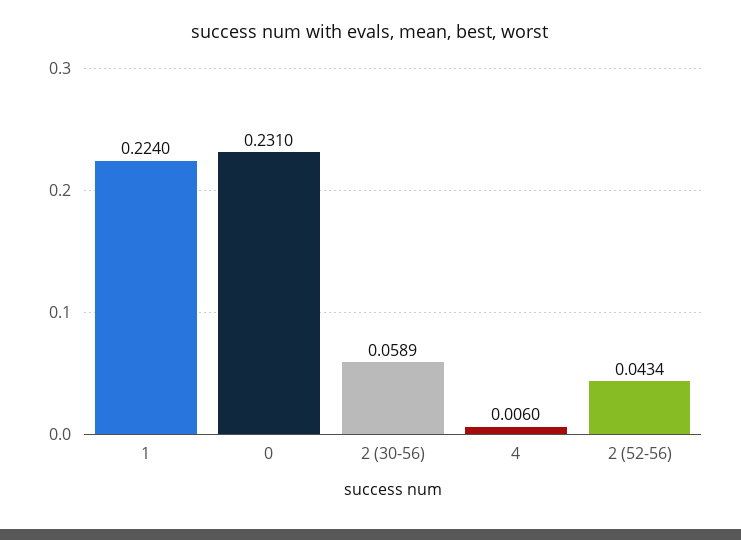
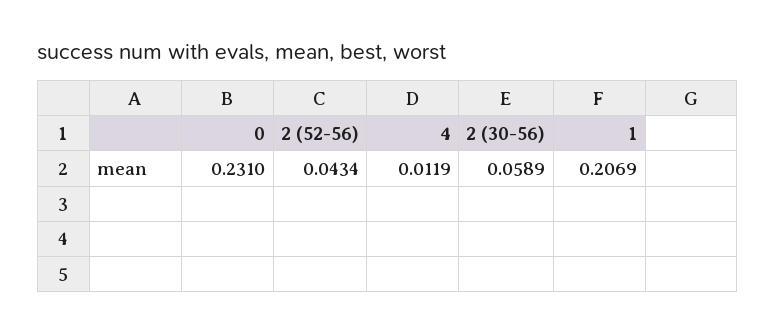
  {
-   "1": 0.224,
+   "1": 0.2069,
    "0": 0.231,
    "2 (30-56)": 0.0589,
-   "4": 0.006,
+   "4": 0.0119,
    "2 (52-56)": 0.0434
  }

